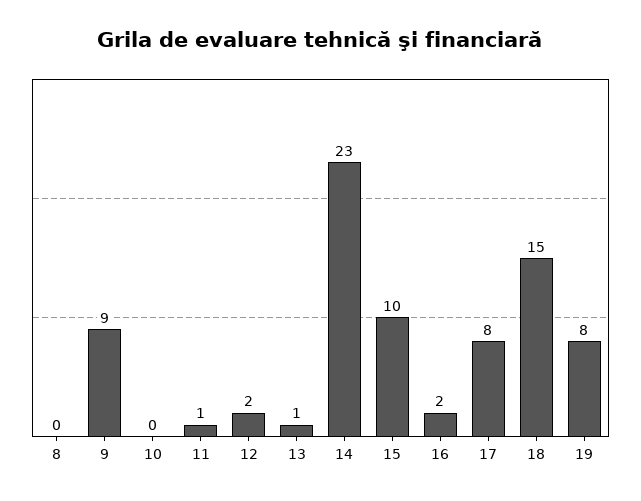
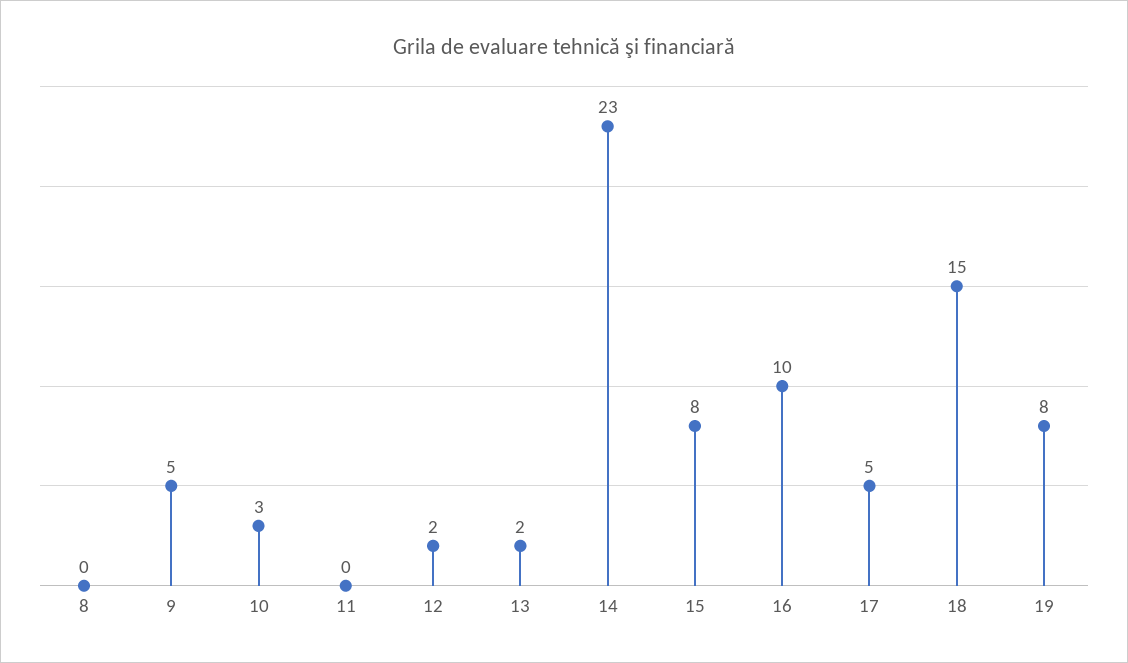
  {
    "8": 0,
-   "9": 9,
+   "9": 5,
-   "10": 0,
+   "10": 3,
-   "11": 1,
+   "11": 0,
    "12": 2,
-   "13": 1,
+   "13": 2,
    "14": 23,
-   "15": 10,
+   "15": 8,
-   "16": 2,
+   "16": 10,
-   "17": 8,
+   "17": 5,
    "18": 15,
    "19": 8
  }

